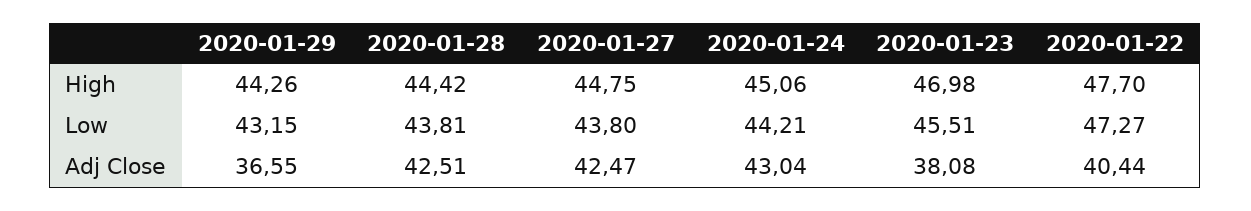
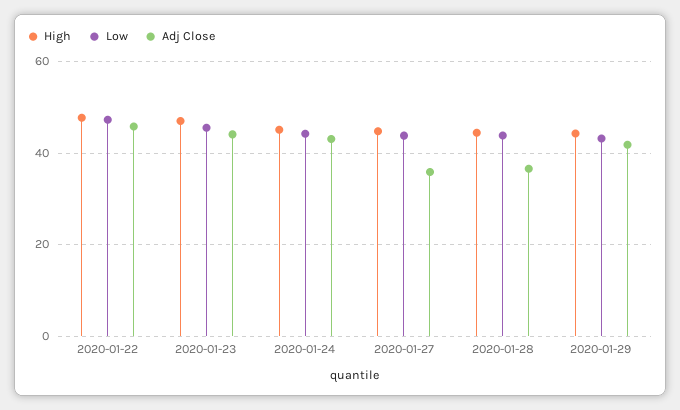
  {
    "High": {
      "2020-01-29": 44.26,
      "2020-01-28": 44.42,
      "2020-01-27": 44.75,
      "2020-01-24": 45.06,
      "2020-01-23": 46.98,
      "2020-01-22": 47.7
    },
    "Low": {
      "2020-01-29": 43.15,
      "2020-01-28": 43.81,
      "2020-01-27": 43.8,
      "2020-01-24": 44.21,
      "2020-01-23": 45.51,
      "2020-01-22": 47.27
    },
    "Adj Close": {
-     "2020-01-29": 36.55,
+     "2020-01-29": 42,
-     "2020-01-28": 42.51,
+     "2020-01-28": 36,
-     "2020-01-27": 42.47,
+     "2020-01-27": 36,
      "2020-01-24": 43.04,
-     "2020-01-23": 38.08,
+     "2020-01-23": 44,
-     "2020-01-22": 40.44
+     "2020-01-22": 46
    }
  }

